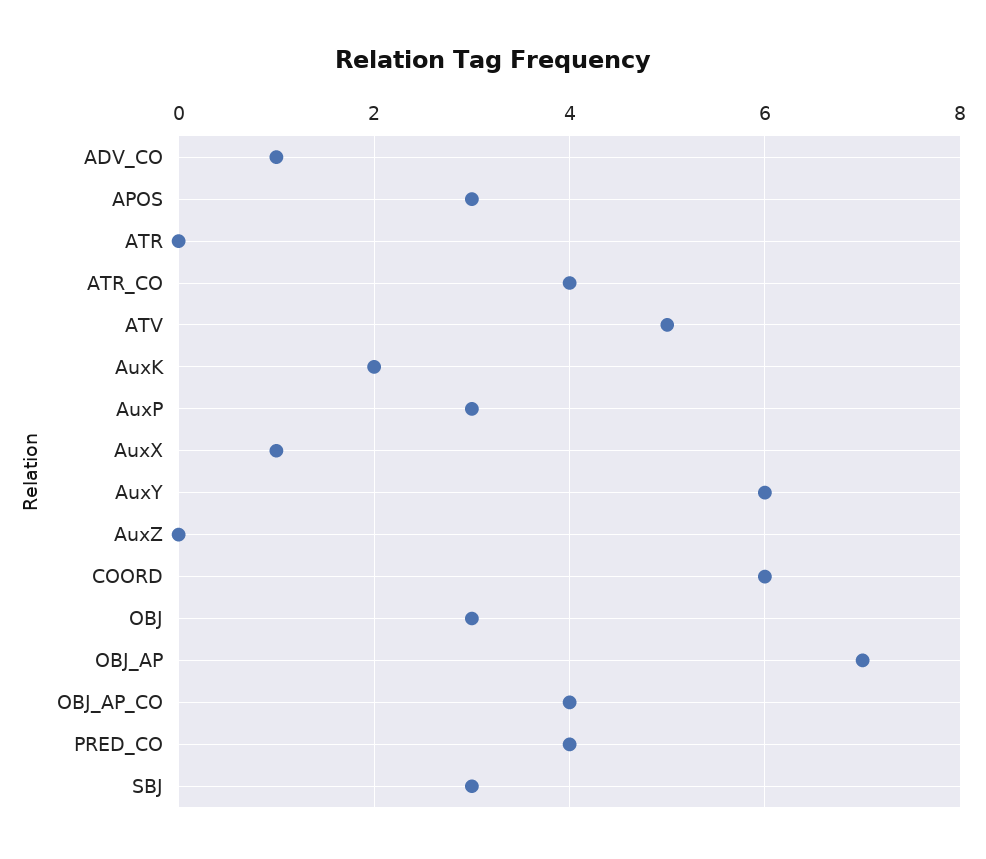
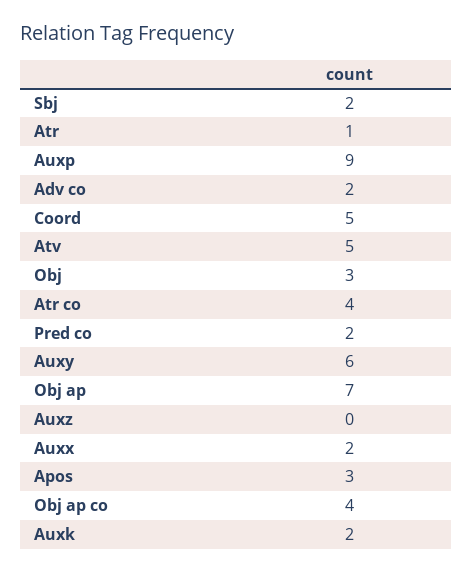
  {
-   "ADV_CO": 1,
+   "ADV_CO": 2,
    "APOS": 3,
-   "ATR": 0,
+   "ATR": 1,
    "ATR_CO": 4,
    "ATV": 5,
    "AuxK": 2,
-   "AuxP": 3,
+   "AuxP": 9,
-   "AuxX": 1,
+   "AuxX": 2,
    "AuxY": 6,
    "AuxZ": 0,
-   "COORD": 6,
+   "COORD": 5,
    "OBJ": 3,
    "OBJ_AP": 7,
    "OBJ_AP_CO": 4,
-   "PRED_CO": 4,
+   "PRED_CO": 2,
-   "SBJ": 3
+   "SBJ": 2
  }

